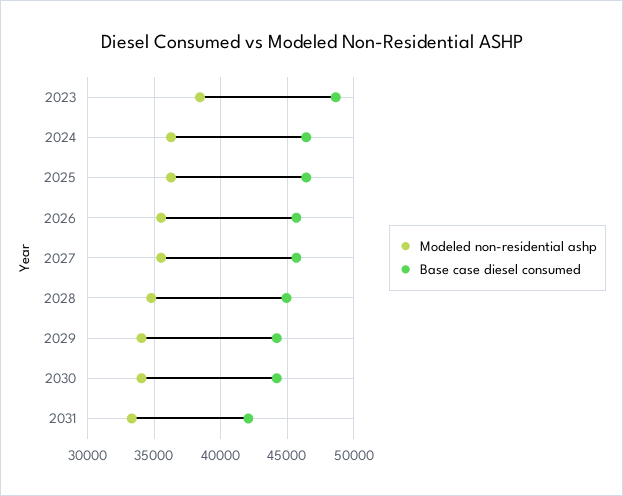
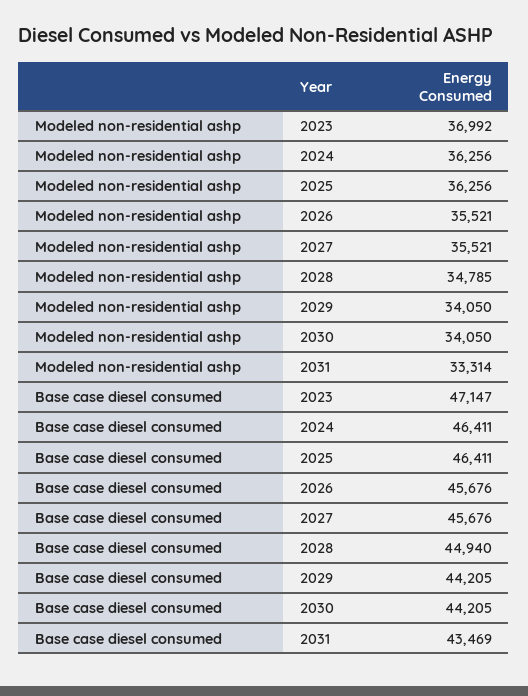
  {
    "Modeled non-residential ashp": {
-     "2023": 38500,
+     "2023": 36992,
      "2024": 36256,
      "2025": 36256,
      "2026": 35521,
      "2027": 35521,
      "2028": 34785,
      "2029": 34050,
      "2030": 34050,
      "2031": 33314
    },
    "Base case diesel consumed": {
-     "2023": 48500,
+     "2023": 47147,
      "2024": 46411,
      "2025": 46411,
      "2026": 45676,
      "2027": 45676,
      "2028": 44940,
      "2029": 44205,
      "2030": 44205,
-     "2031": 42000
+     "2031": 43469
    }
  }

